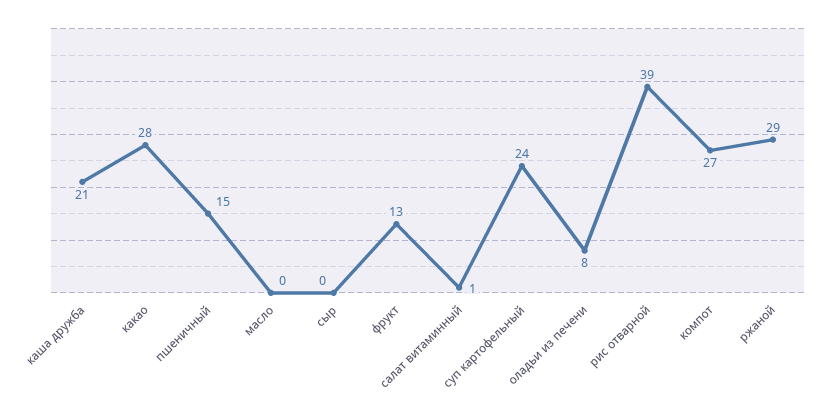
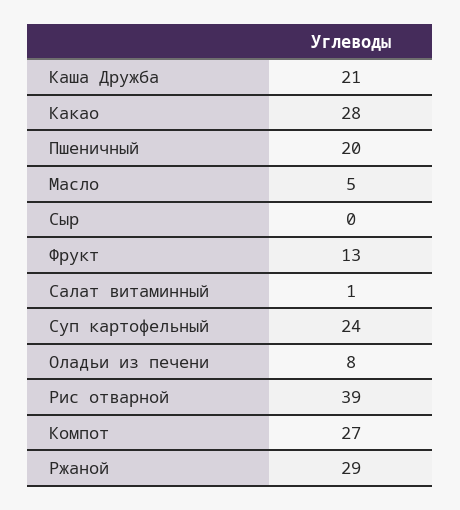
  {
    "каша дружба": 21,
    "какао": 28,
-   "пшеничный": 15,
+   "пшеничный": 20,
-   "масло": 0,
+   "масло": 5,
    "сыр": 0,
    "фрукт": 13,
    "салат витаминный": 1,
    "суп картофельный": 24,
    "оладьи из печени": 8,
    "рис отварной": 39,
    "компот": 27,
    "ржаной": 29
  }

